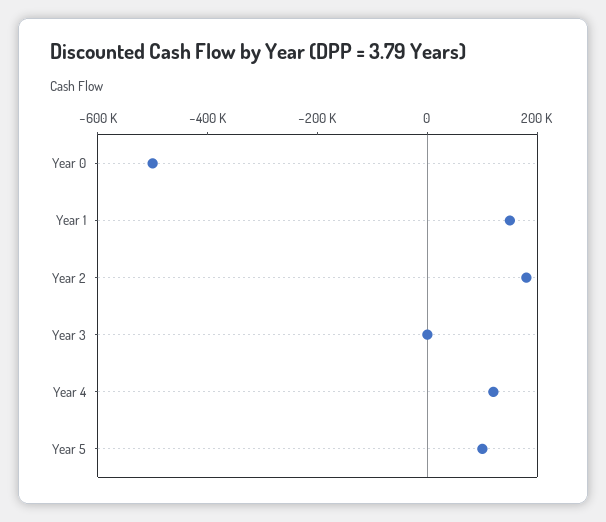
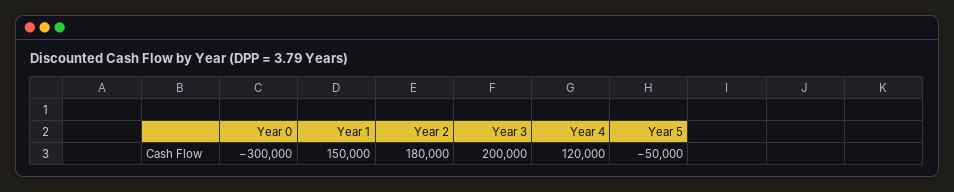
  {
-   "Year 0": -500000,
+   "Year 0": -300000,
    "Year 1": 150000,
    "Year 2": 180000,
-   "Year 3": 0,
+   "Year 3": 200000,
    "Year 4": 120000,
-   "Year 5": 100000
+   "Year 5": -50000
  }

